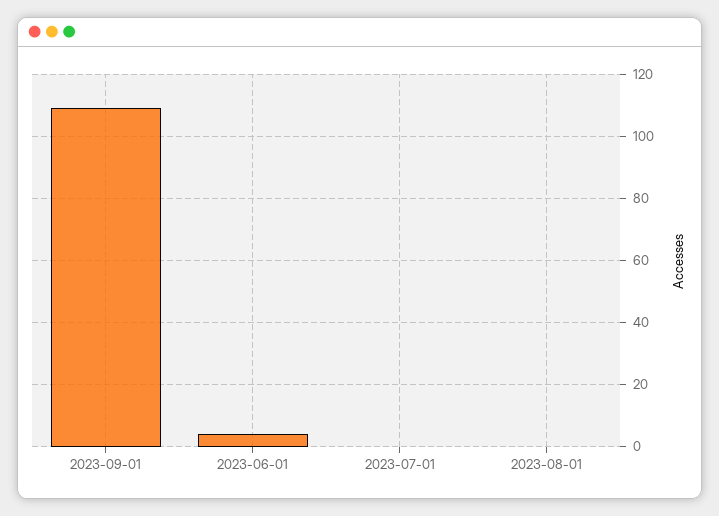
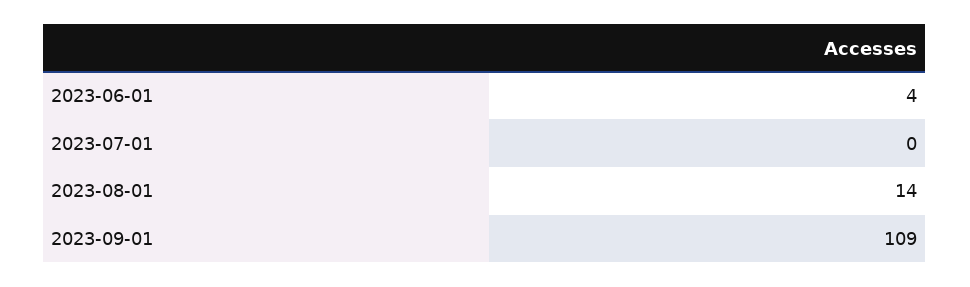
  {
    "2023-09-01": 109,
    "2023-06-01": 4,
    "2023-07-01": 0,
-   "2023-08-01": 0
+   "2023-08-01": 14
  }

